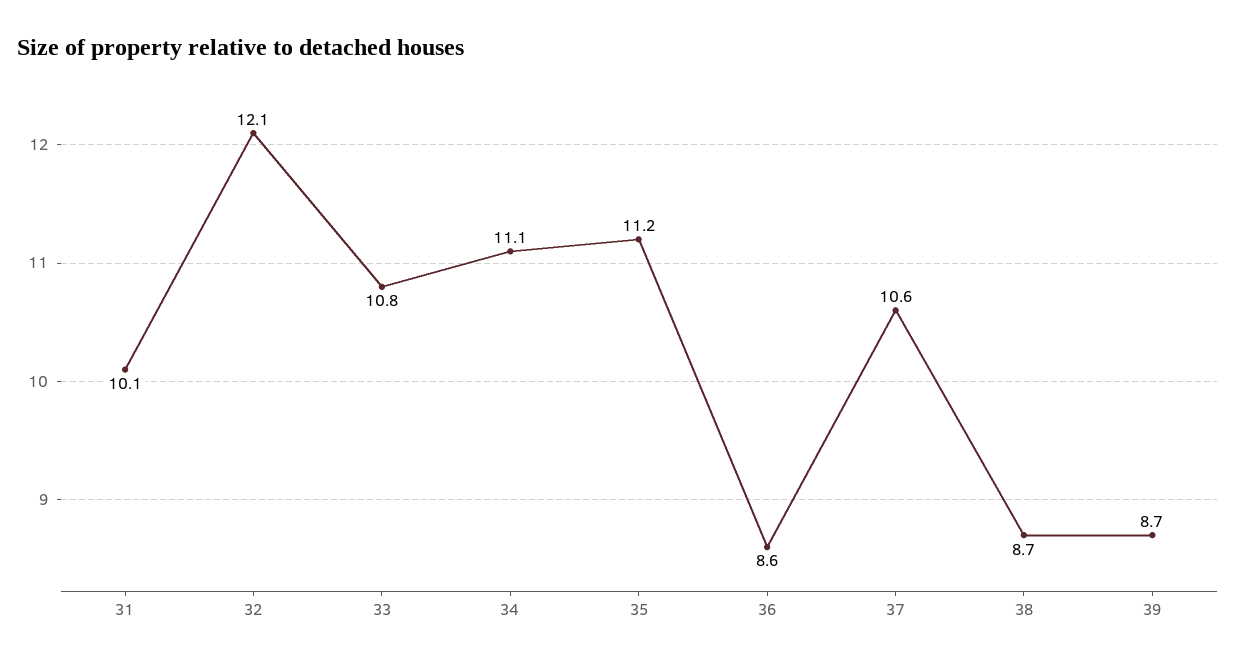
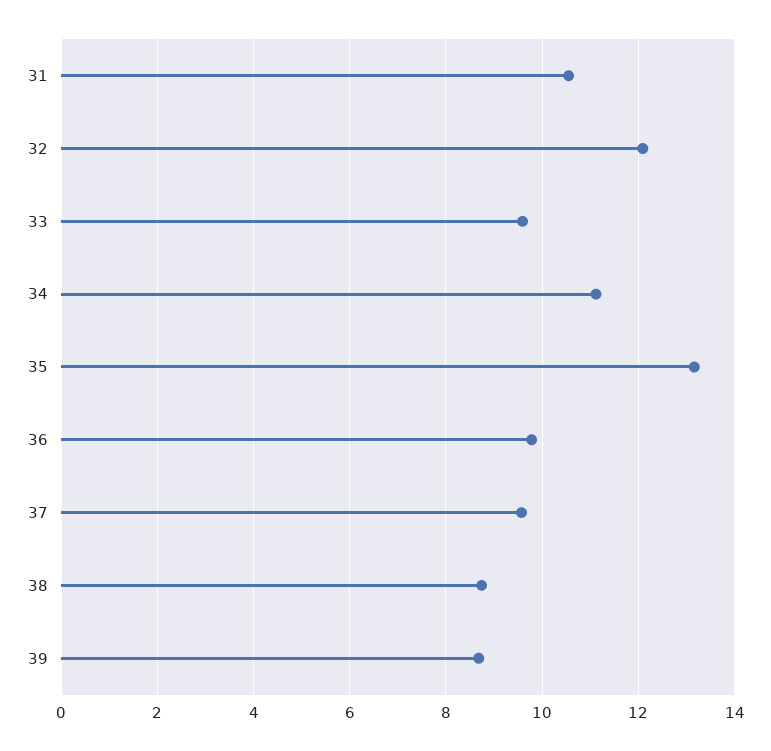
  {
-   "31": 10.1,
+   "31": 10.6,
    "32": 12.1,
-   "33": 10.8,
+   "33": 9.6,
    "34": 11.1,
-   "35": 11.2,
+   "35": 13.2,
-   "36": 8.6,
+   "36": 9.8,
-   "37": 10.6,
+   "37": 9.6,
    "38": 8.7,
    "39": 8.7
  }

